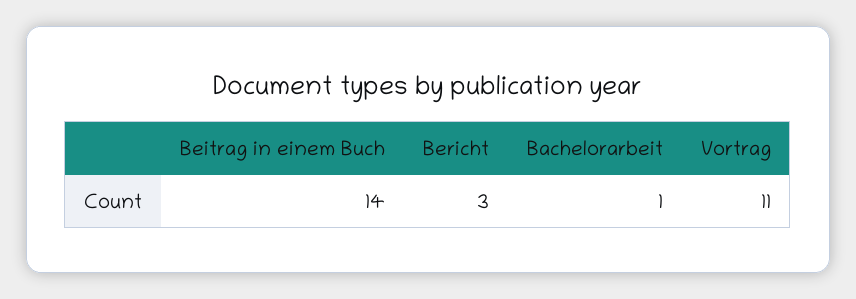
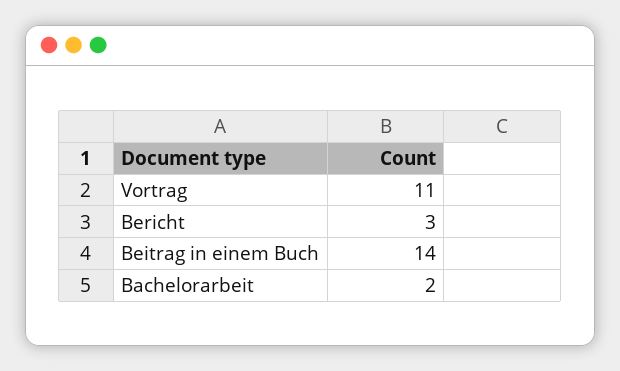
  {
    "Beitrag in einem Buch": 14,
    "Bericht": 3,
-   "Bachelorarbeit": 1,
+   "Bachelorarbeit": 2,
    "Vortrag": 11
  }

